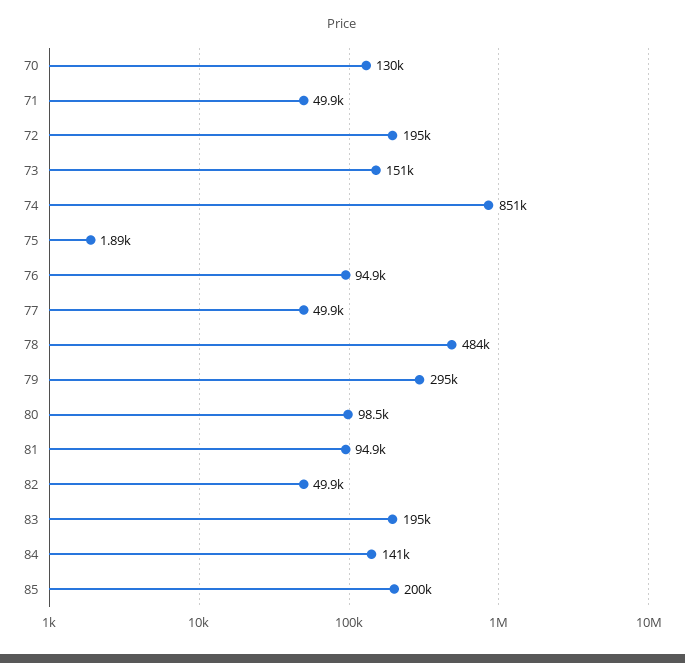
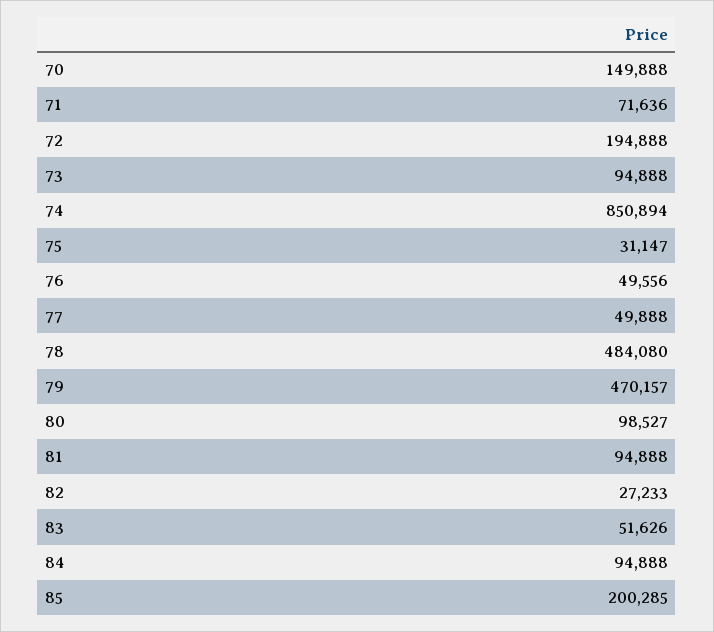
  {
-   "70": 130000,
+   "70": 149888,
-   "71": 49900,
+   "71": 71636,
    "72": 194888,
-   "73": 151000,
+   "73": 94888,
    "74": 850894,
-   "75": 1890,
+   "75": 31147,
-   "76": 94900,
+   "76": 49556,
    "77": 49888,
    "78": 484080,
-   "79": 295000,
+   "79": 470157,
    "80": 98527,
    "81": 94888,
-   "82": 49900,
+   "82": 27233,
-   "83": 195000,
+   "83": 51626,
-   "84": 141000,
+   "84": 94888,
    "85": 200285
  }

